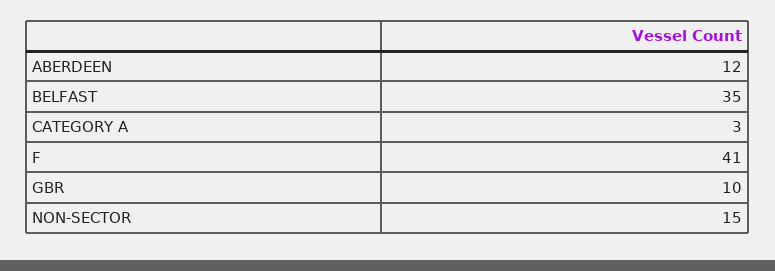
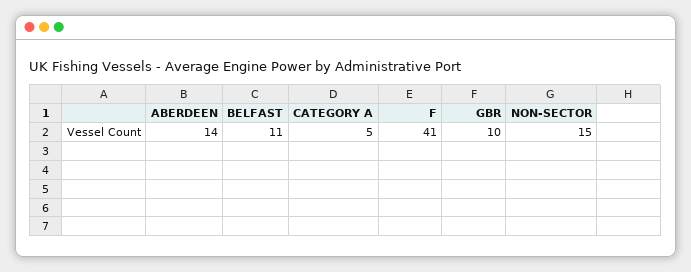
  {
-   "ABERDEEN": 12,
+   "ABERDEEN": 14,
-   "BELFAST": 35,
+   "BELFAST": 11,
-   "CATEGORY A": 3,
+   "CATEGORY A": 5,
    "F": 41,
    "GBR": 10,
    "NON-SECTOR": 15
  }

